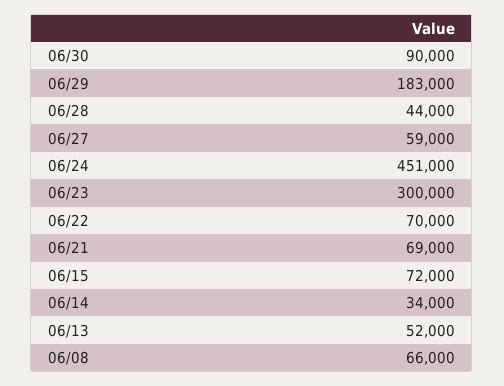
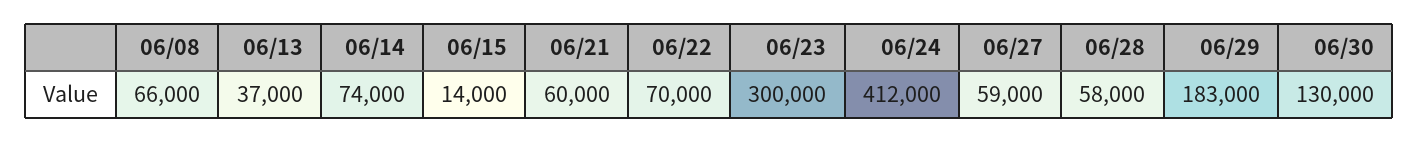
  {
-   "06/30": 90000,
+   "06/30": 130000,
    "06/29": 183000,
-   "06/28": 44000,
+   "06/28": 58000,
    "06/27": 59000,
-   "06/24": 451000,
+   "06/24": 412000,
    "06/23": 300000,
    "06/22": 70000,
-   "06/21": 69000,
+   "06/21": 60000,
-   "06/15": 72000,
+   "06/15": 14000,
-   "06/14": 34000,
+   "06/14": 74000,
-   "06/13": 52000,
+   "06/13": 37000,
    "06/08": 66000
  }

